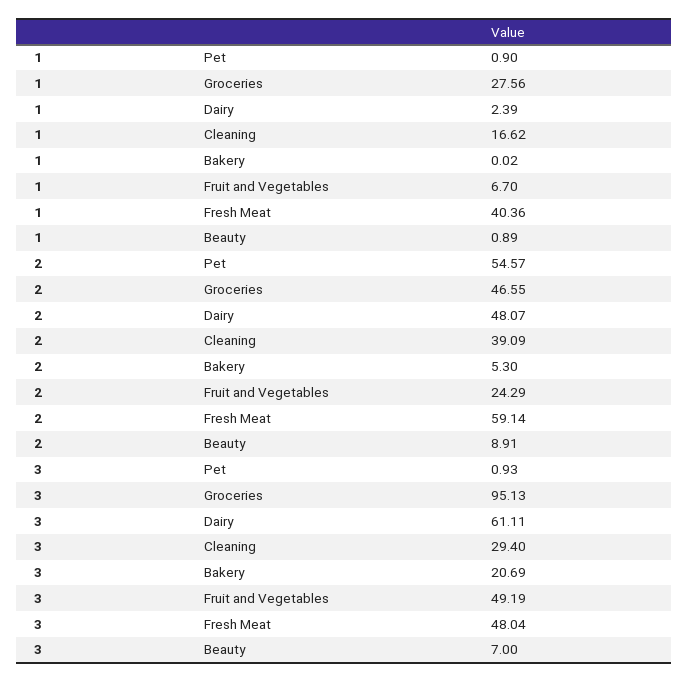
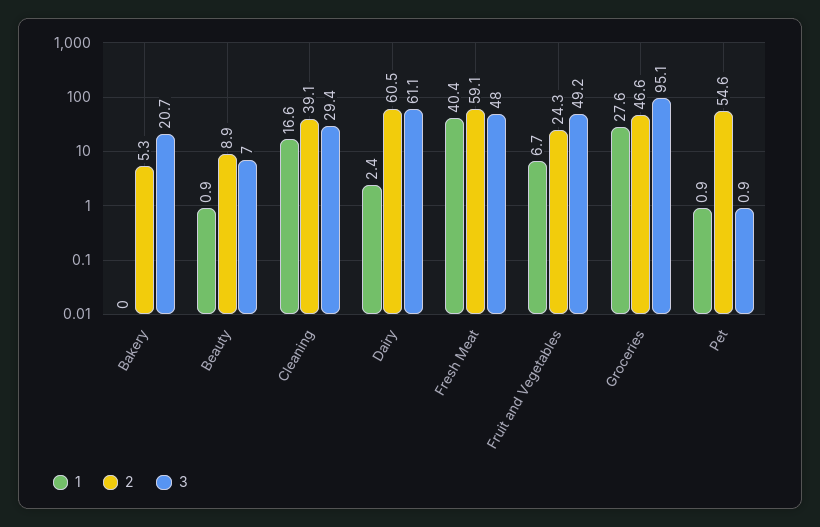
  {
    "1": {
      "Pet": 0.9,
      "Groceries": 27.56,
      "Dairy": 2.39,
      "Cleaning": 16.62,
      "Bakery": 0.02,
      "Fruit and Vegetables": 6.7,
      "Fresh Meat": 40.36,
      "Beauty": 0.89
    },
    "2": {
      "Pet": 54.57,
      "Groceries": 46.55,
-     "Dairy": 48.07,
+     "Dairy": 60.5,
      "Cleaning": 39.09,
      "Bakery": 5.3,
      "Fruit and Vegetables": 24.29,
      "Fresh Meat": 59.14,
      "Beauty": 8.91
    },
    "3": {
      "Pet": 0.93,
      "Groceries": 95.13,
      "Dairy": 61.11,
      "Cleaning": 29.4,
      "Bakery": 20.69,
      "Fruit and Vegetables": 49.19,
      "Fresh Meat": 48.04,
      "Beauty": 7
    }
  }

